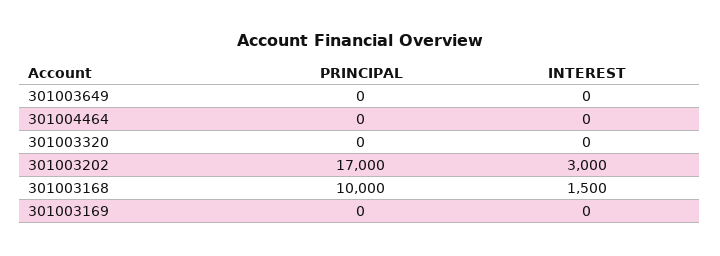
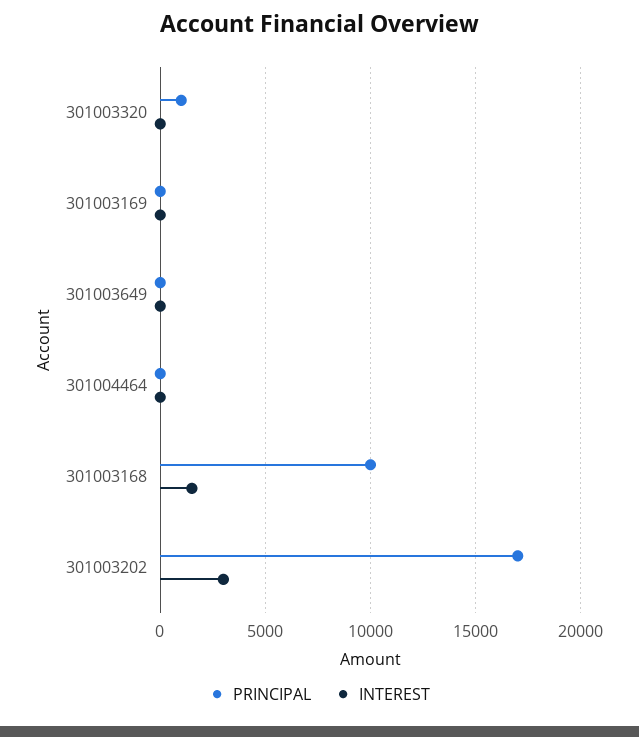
  {
    "PRINCIPAL": {
      "301003649": 0,
      "301004464": 0,
-     "301003320": 0,
+     "301003320": 1000,
      "301003202": 17000,
      "301003168": 10000,
      "301003169": 0
    },
    "INTEREST": {
      "301003649": 0,
      "301004464": 0,
      "301003320": 0,
      "301003202": 3000,
      "301003168": 1500,
      "301003169": 0
    }
  }

